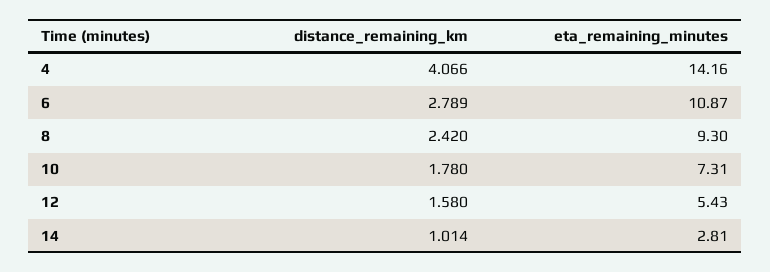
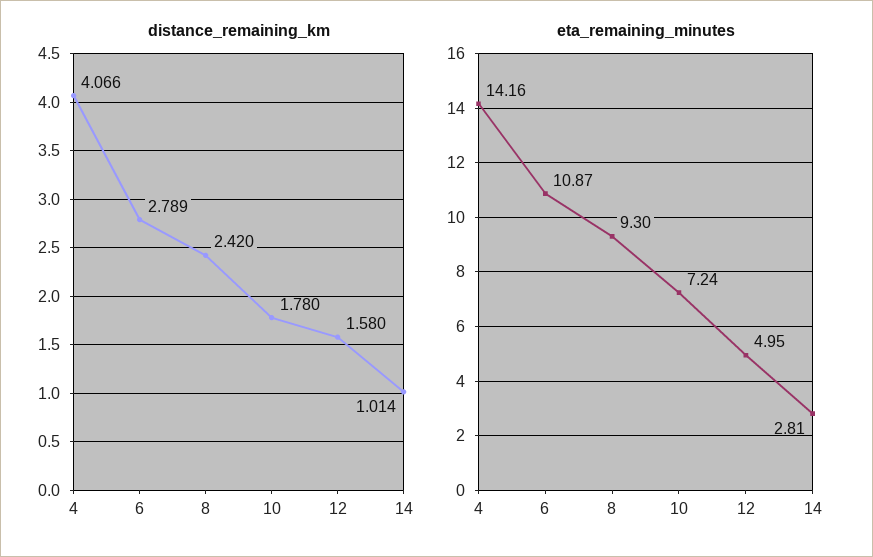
  {
    "distance_remaining_km": {
      "4": 4.066,
      "6": 2.789,
      "8": 2.42,
      "10": 1.78,
      "12": 1.58,
      "14": 1.014
    },
    "eta_remaining_minutes": {
      "4": 14.16,
      "6": 10.87,
      "8": 9.3,
-     "10": 7.31,
+     "10": 7.24,
-     "12": 5.43,
+     "12": 4.95,
      "14": 2.81
    }
  }

